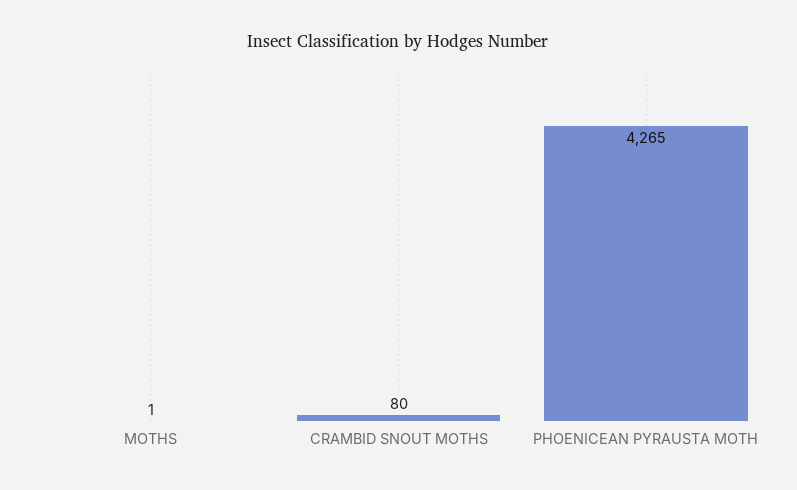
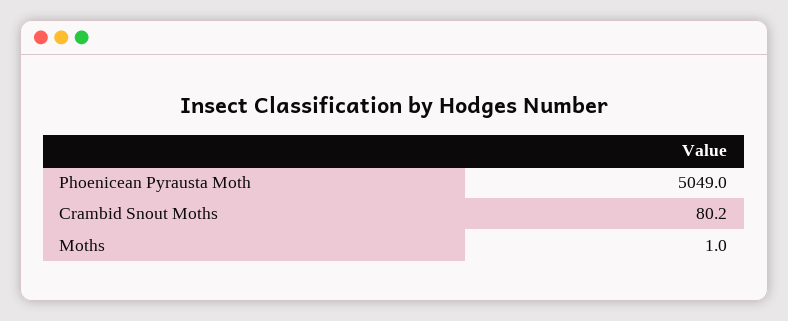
  {
    "MOTHS": 1,
    "CRAMBID SNOUT MOTHS": 80.2,
-   "PHOENICEAN PYRAUSTA MOTH": 4265
+   "PHOENICEAN PYRAUSTA MOTH": 5049
  }

